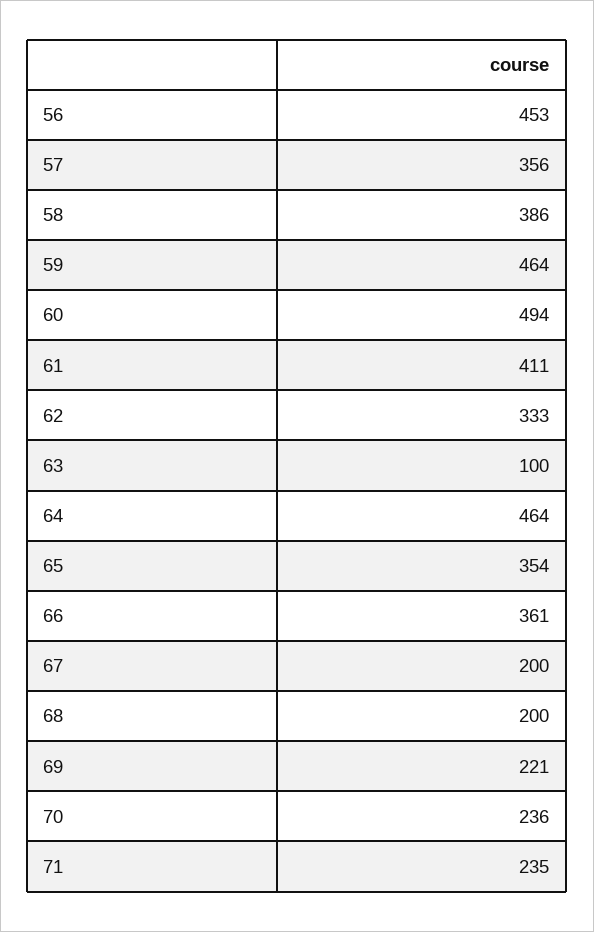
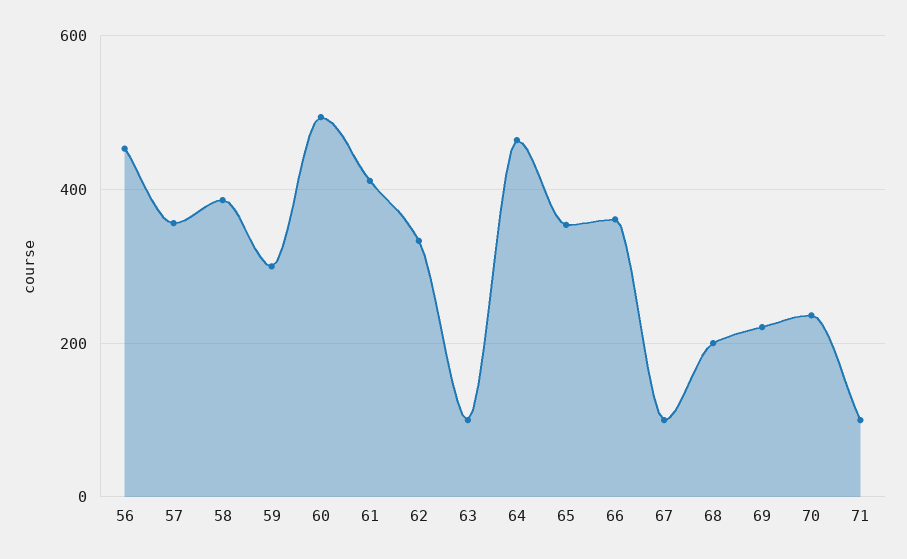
  {
    "56": 453,
    "57": 356,
    "58": 386,
-   "59": 464,
+   "59": 300,
    "60": 494,
    "61": 411,
    "62": 333,
    "63": 100,
    "64": 464,
    "65": 354,
    "66": 361,
-   "67": 200,
+   "67": 100,
    "68": 200,
    "69": 221,
    "70": 236,
-   "71": 235
+   "71": 100
  }

